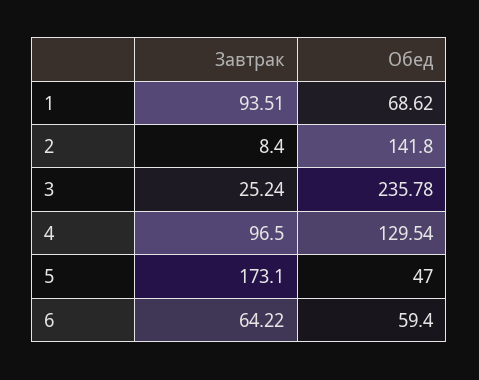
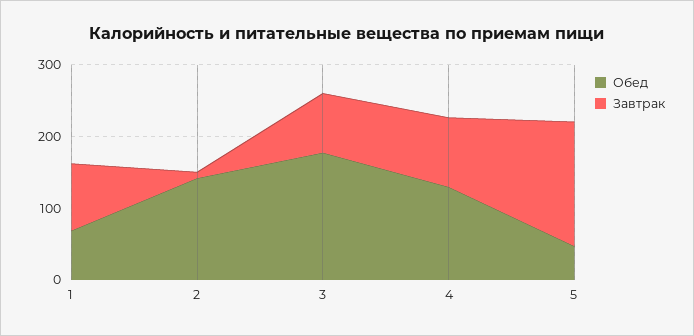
  {
    "Завтрак": {
      "1": 93.51,
      "2": 8.4,
-     "3": 25.24,
+     "3": 80,
      "4": 96.5,
-     "5": 173.1,
+     "5": 173.1
-     "6": 64.22
    },
    "Обед": {
      "1": 68.62,
      "2": 141.8,
-     "3": 235.78,
+     "3": 180,
      "4": 129.54,
-     "5": 47,
+     "5": 47
-     "6": 59.4
    }
  }

